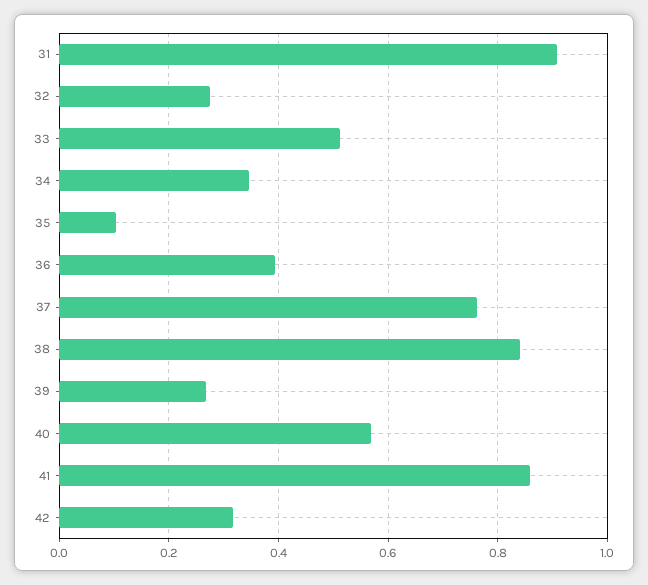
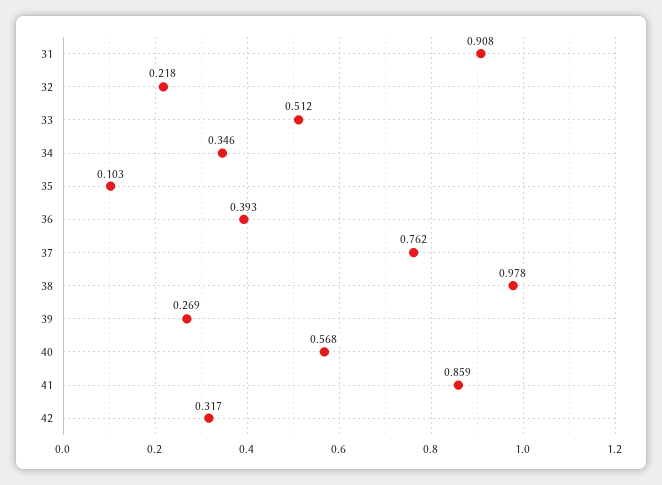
  {
    "31": 0.908,
-   "32": 0.28,
+   "32": 0.218,
    "33": 0.512,
    "34": 0.346,
    "35": 0.103,
    "36": 0.393,
    "37": 0.762,
-   "38": 0.84,
+   "38": 0.978,
    "39": 0.269,
    "40": 0.568,
    "41": 0.859,
    "42": 0.317
  }

